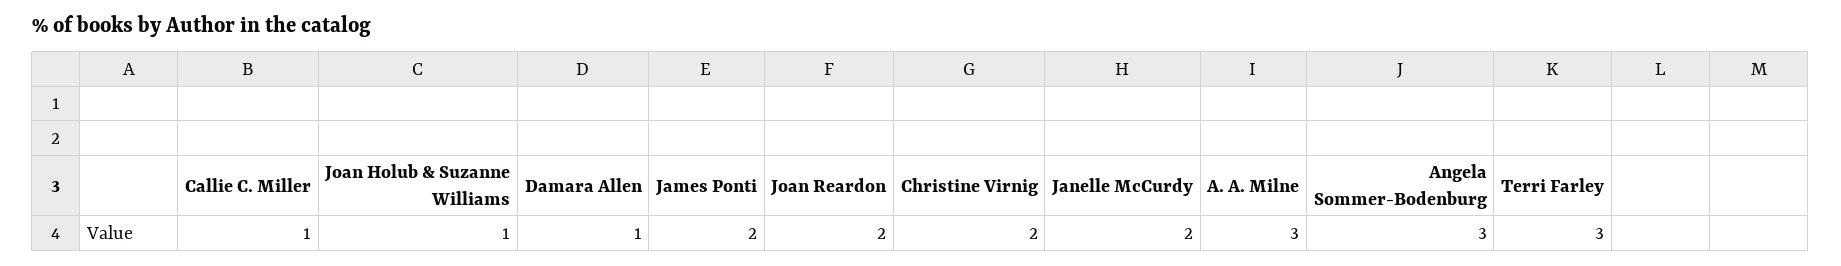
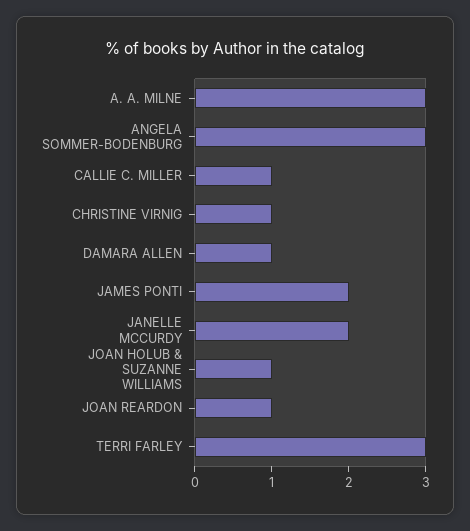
  {
    "Callie C. Miller": 1,
    "Joan Holub & Suzanne Williams": 1,
    "Damara Allen": 1,
    "James Ponti": 2,
-   "Joan Reardon": 2,
+   "Joan Reardon": 1,
-   "Christine Virnig": 2,
+   "Christine Virnig": 1,
    "Janelle McCurdy": 2,
    "A. A. Milne": 3,
    "Angela Sommer-Bodenburg": 3,
    "Terri Farley": 3
  }

